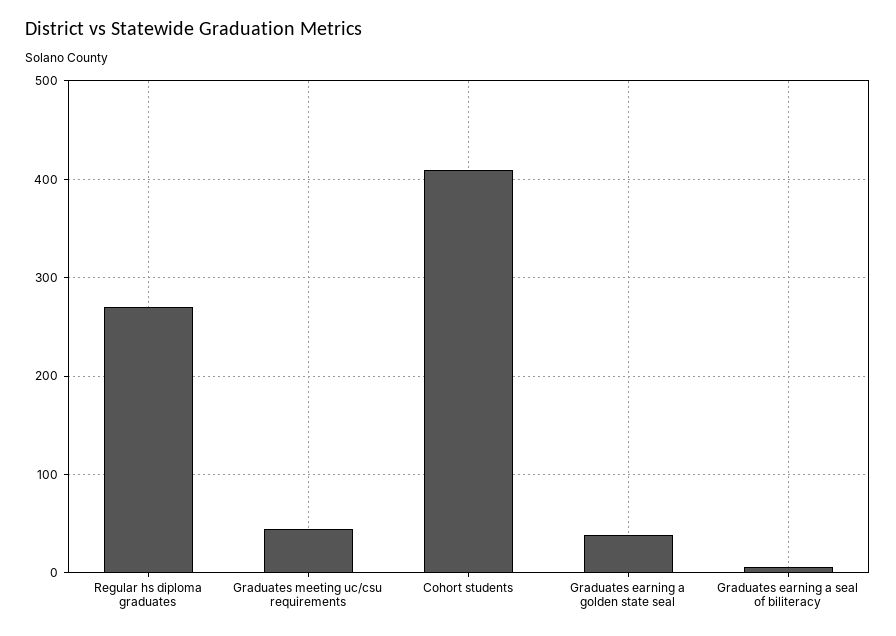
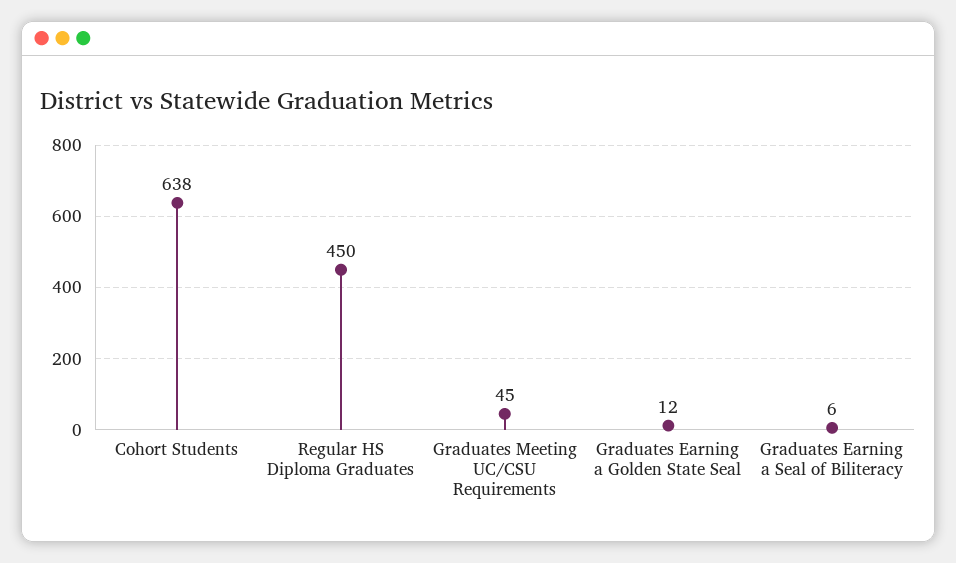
  {
-   "Regular hs diploma graduates": 270,
+   "Regular hs diploma graduates": 450,
    "Graduates meeting uc/csu requirements": 45,
-   "Cohort students": 410,
+   "Cohort students": 638,
-   "Graduates earning a golden state seal": 40,
+   "Graduates earning a golden state seal": 12,
    "Graduates earning a seal of biliteracy": 6
  }

